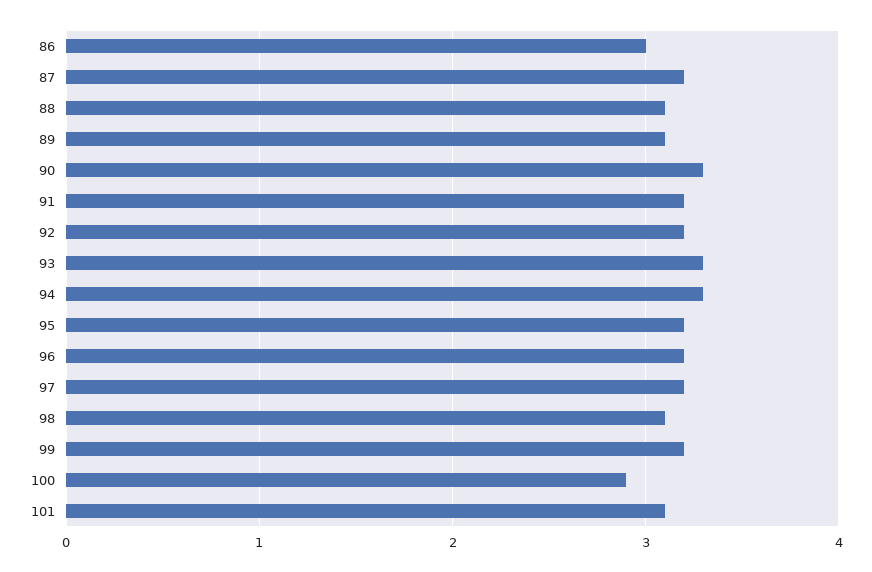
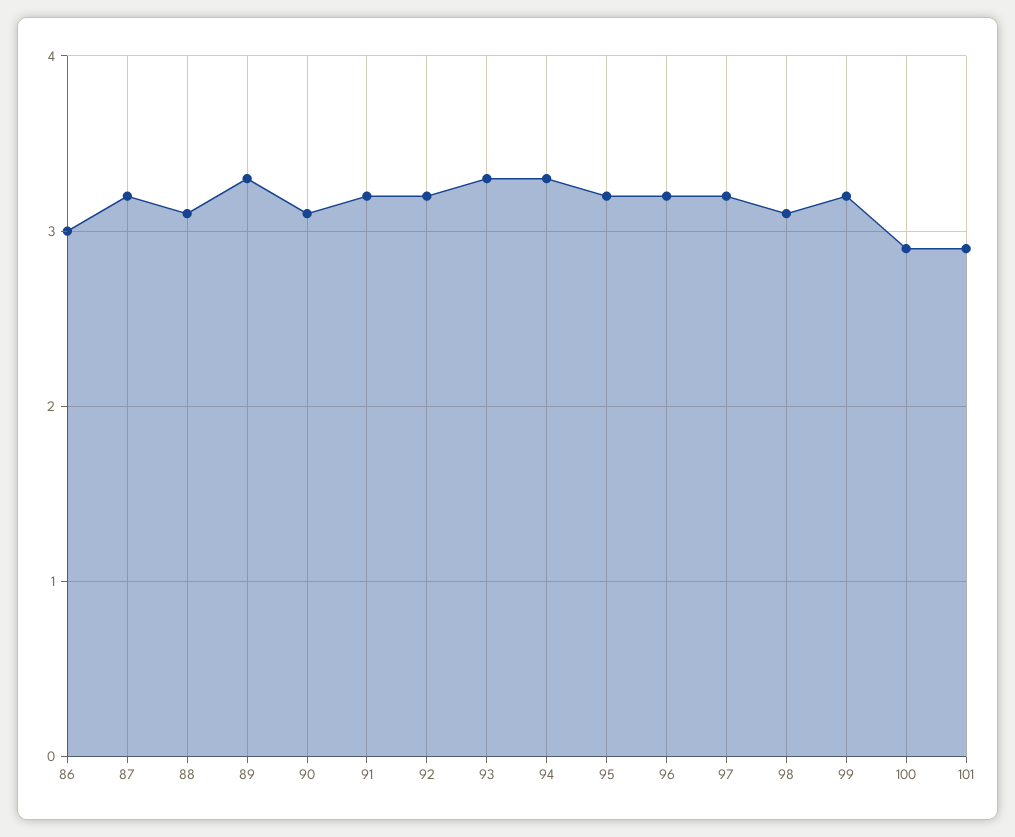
  {
    "86": 3,
    "87": 3.2,
    "88": 3.1,
-   "89": 3.1,
+   "89": 3.3,
-   "90": 3.3,
+   "90": 3.1,
    "91": 3.2,
    "92": 3.2,
    "93": 3.3,
    "94": 3.3,
    "95": 3.2,
    "96": 3.2,
    "97": 3.2,
    "98": 3.1,
    "99": 3.2,
    "100": 2.9,
-   "101": 3.1
+   "101": 2.9
  }

